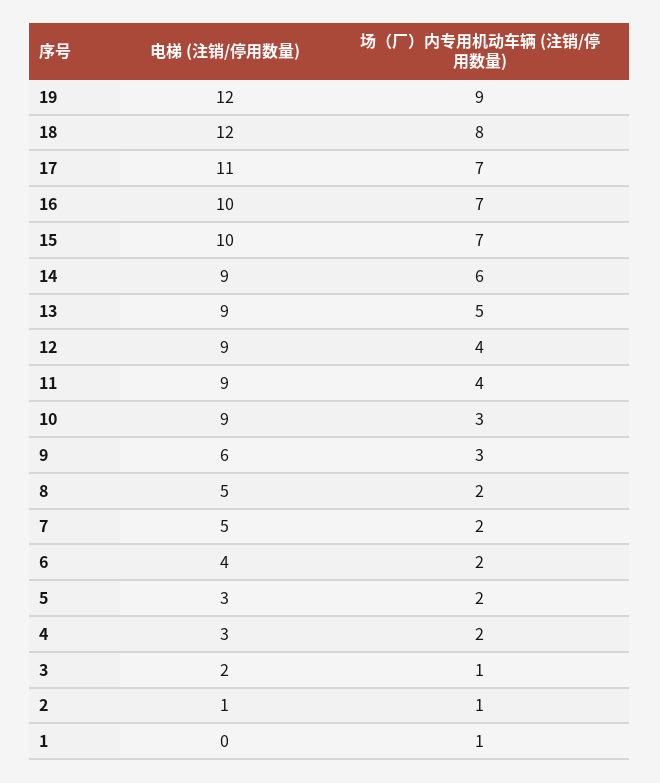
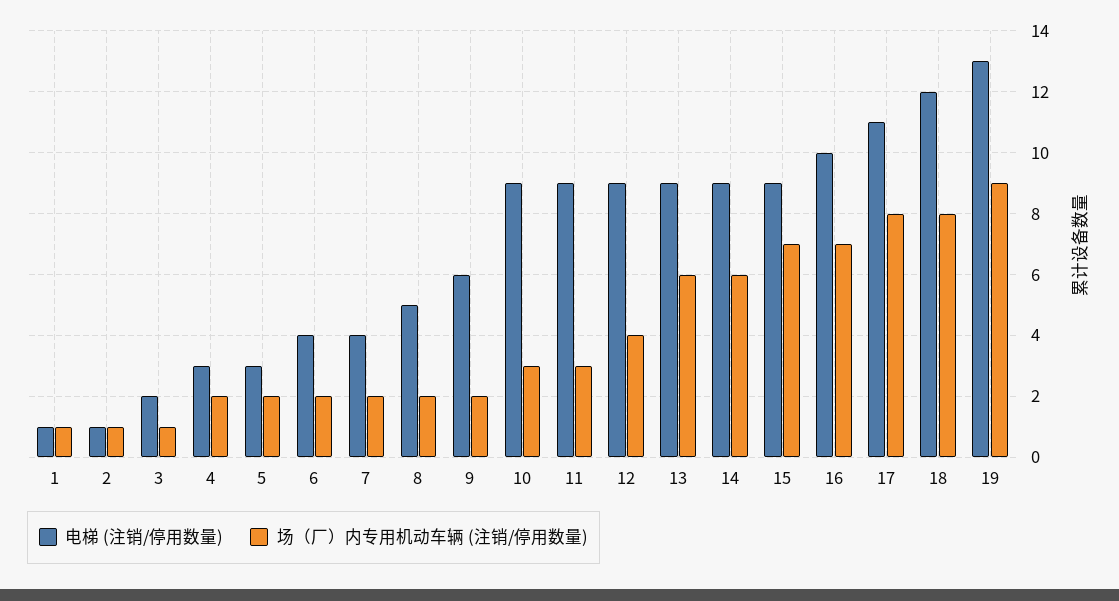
  {
    "电梯 (注销/停用数量)": {
-     "19": 12,
+     "19": 13,
      "18": 12,
      "17": 11,
      "16": 10,
-     "15": 10,
+     "15": 9,
      "14": 9,
      "13": 9,
      "12": 9,
      "11": 9,
      "10": 9,
      "9": 6,
      "8": 5,
-     "7": 5,
+     "7": 4,
      "6": 4,
      "5": 3,
      "4": 3,
      "3": 2,
      "2": 1,
-     "1": 0
+     "1": 1
    },
    "场（厂）内专用机动车辆 (注销/停用数量)": {
      "19": 9,
      "18": 8,
-     "17": 7,
+     "17": 8,
      "16": 7,
      "15": 7,
      "14": 6,
-     "13": 5,
+     "13": 6,
      "12": 4,
-     "11": 4,
+     "11": 3,
      "10": 3,
-     "9": 3,
+     "9": 2,
      "8": 2,
      "7": 2,
      "6": 2,
      "5": 2,
      "4": 2,
      "3": 1,
      "2": 1,
      "1": 1
    }
  }

